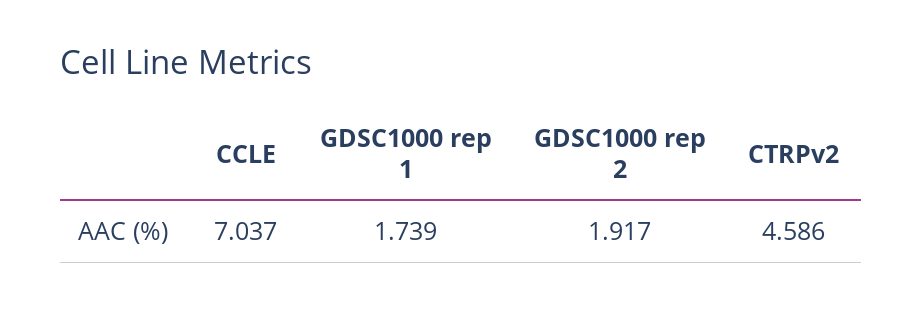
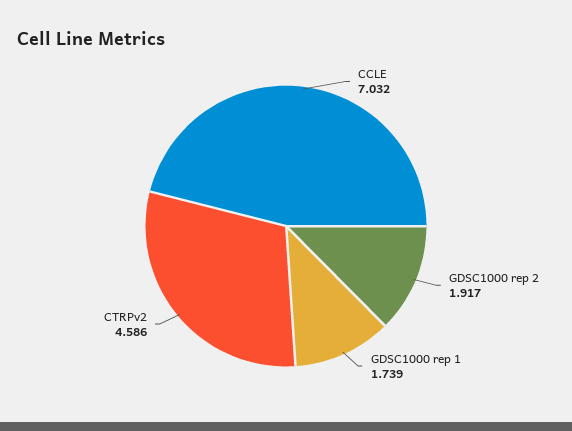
  {
-   "CCLE": 7.037,
+   "CCLE": 7.032,
    "GDSC1000 rep 1": 1.739,
    "GDSC1000 rep 2": 1.917,
    "CTRPv2": 4.586
  }

